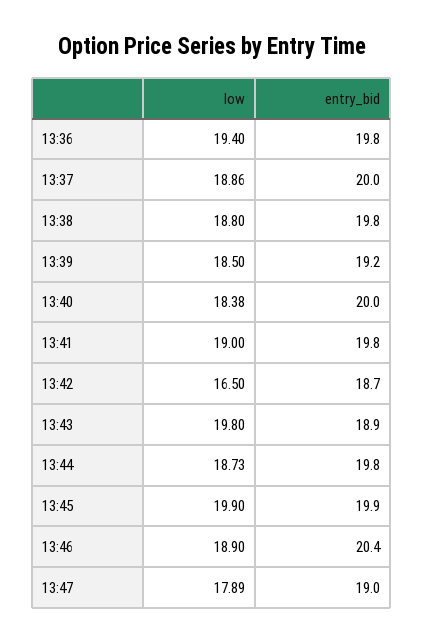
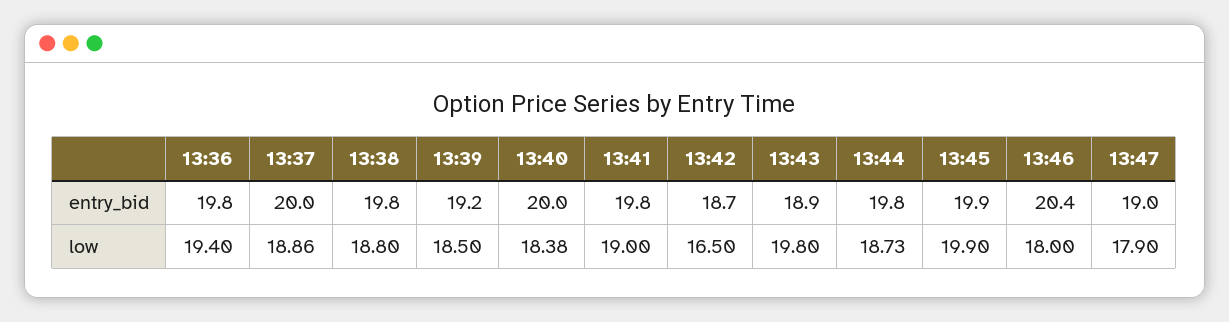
  {
    "low": {
      "13:36": 19.4,
      "13:37": 18.86,
      "13:38": 18.8,
      "13:39": 18.5,
      "13:40": 18.38,
      "13:41": 19,
      "13:42": 16.5,
      "13:43": 19.8,
      "13:44": 18.73,
      "13:45": 19.9,
-     "13:46": 18.9,
+     "13:46": 18,
-     "13:47": 17.89
+     "13:47": 17.9
    },
    "entry_bid": {
      "13:36": 19.8,
      "13:37": 20,
      "13:38": 19.8,
      "13:39": 19.2,
      "13:40": 20,
      "13:41": 19.8,
      "13:42": 18.7,
      "13:43": 18.9,
      "13:44": 19.8,
      "13:45": 19.9,
      "13:46": 20.4,
      "13:47": 19
    }
  }

